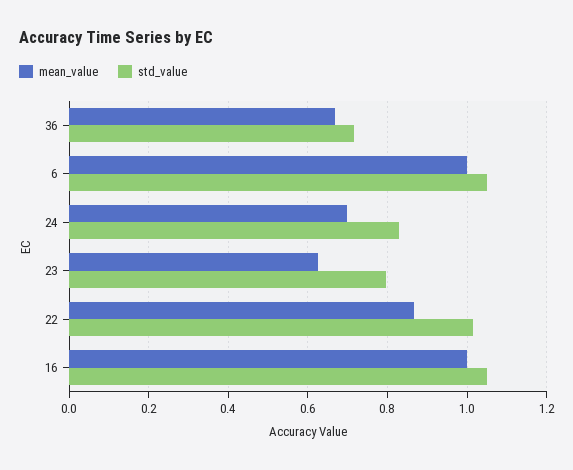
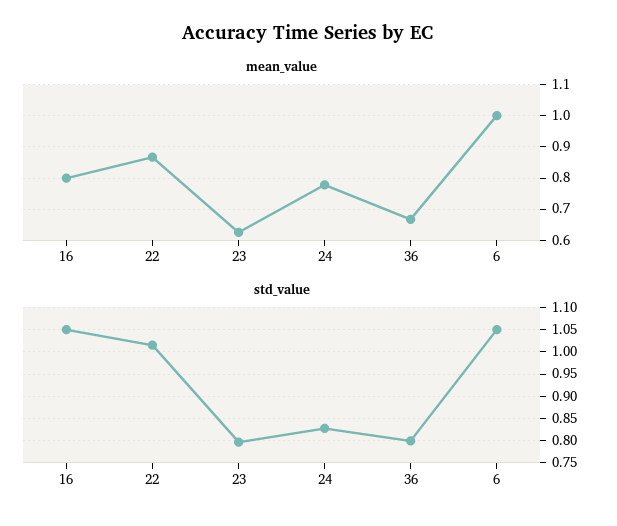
  {
    "mean_value": {
      "36": 0.66,
      "6": 1,
-     "24": 0.7,
+     "24": 0.78,
      "23": 0.62,
      "22": 0.86,
-     "16": 1
+     "16": 0.8
    },
    "std_value": {
-     "36": 0.72,
+     "36": 0.8,
      "6": 1.06,
      "24": 0.82,
      "23": 0.8,
      "22": 1.02,
      "16": 1.06
    }
  }

